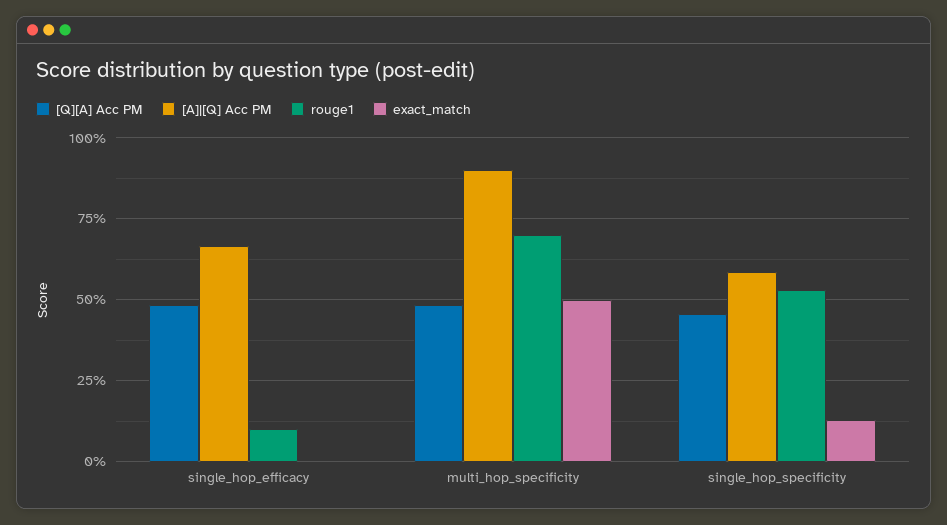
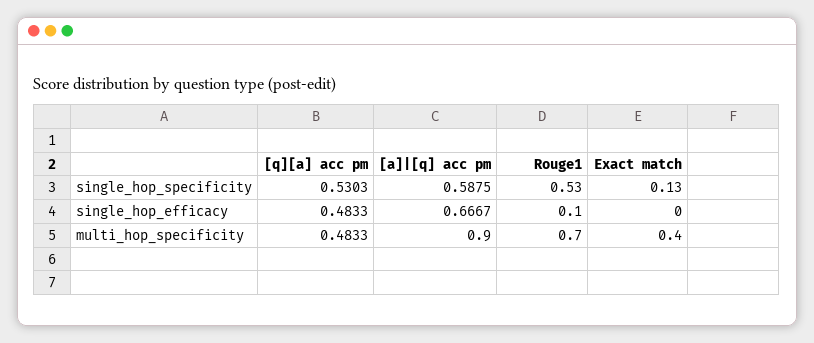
  {
    "[Q][A] Acc PM": {
      "single_hop_efficacy": 0.4833,
      "multi_hop_specificity": 0.4833,
-     "single_hop_specificity": 0.45
+     "single_hop_specificity": 0.5303
    },
    "[A]|[Q] Acc PM": {
      "single_hop_efficacy": 0.6667,
      "multi_hop_specificity": 0.9,
      "single_hop_specificity": 0.5875
    },
    "rouge1": {
      "single_hop_efficacy": 0.1,
      "multi_hop_specificity": 0.7,
      "single_hop_specificity": 0.53
    },
    "exact_match": {
      "single_hop_efficacy": 0,
-     "multi_hop_specificity": 0.5,
+     "multi_hop_specificity": 0.4,
      "single_hop_specificity": 0.13
    }
  }

